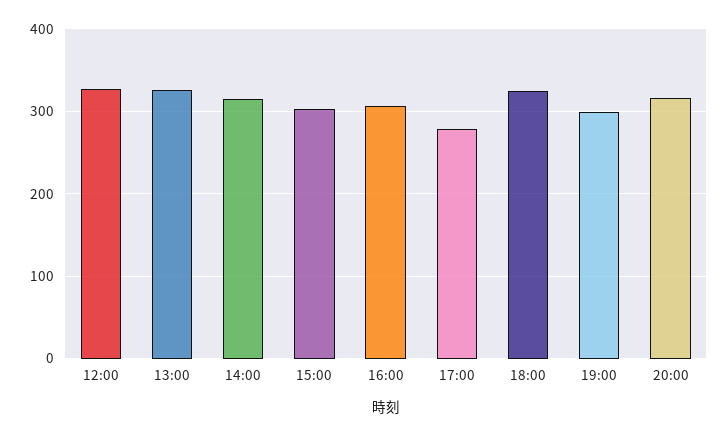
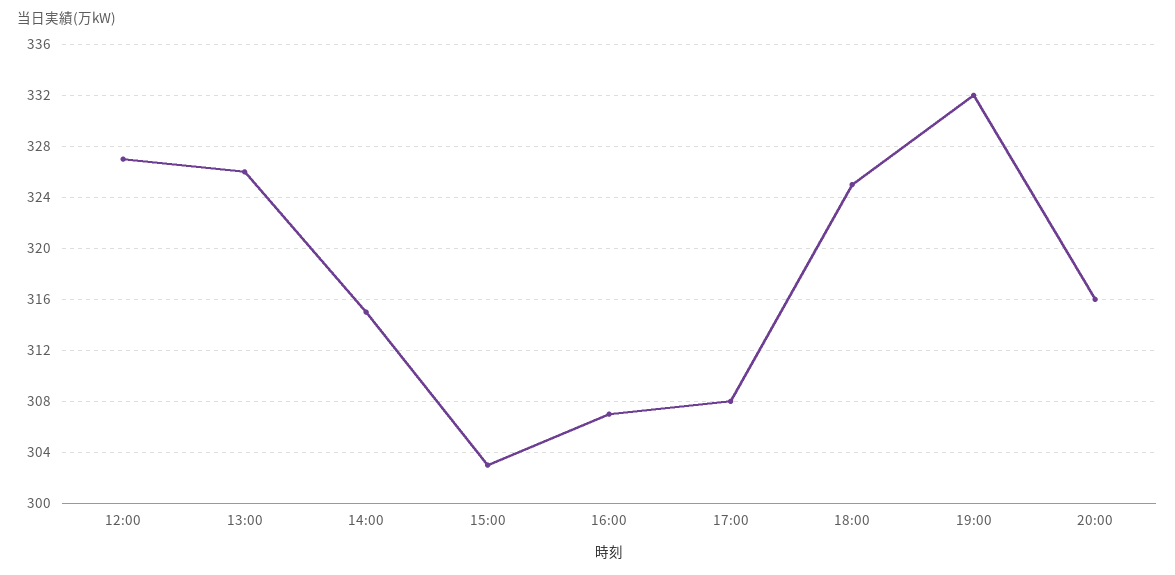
  {
    "12:00": 327,
    "13:00": 326,
    "14:00": 315,
    "15:00": 303,
    "16:00": 307,
-   "17:00": 280,
+   "17:00": 308,
    "18:00": 325,
-   "19:00": 300,
+   "19:00": 332,
    "20:00": 316
  }

